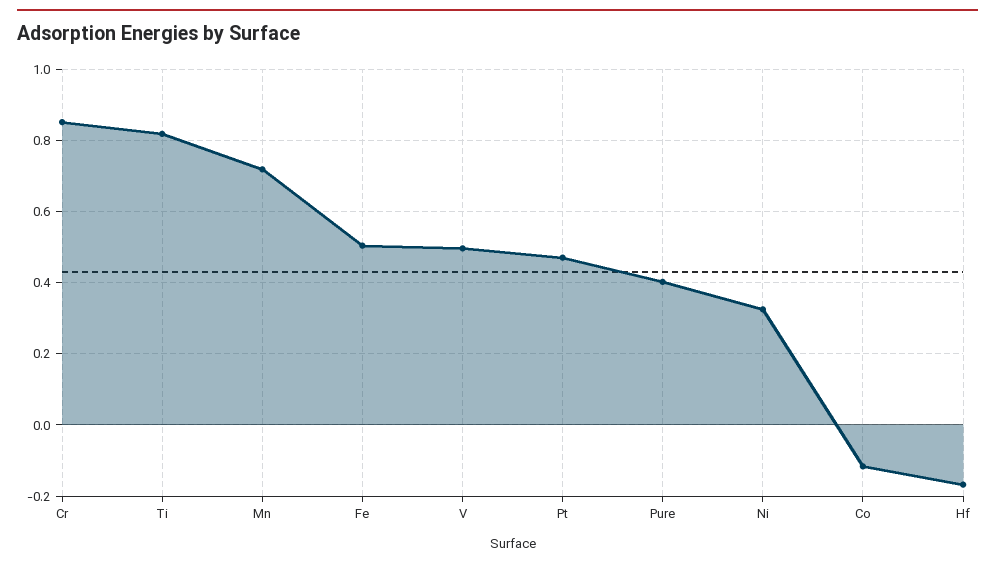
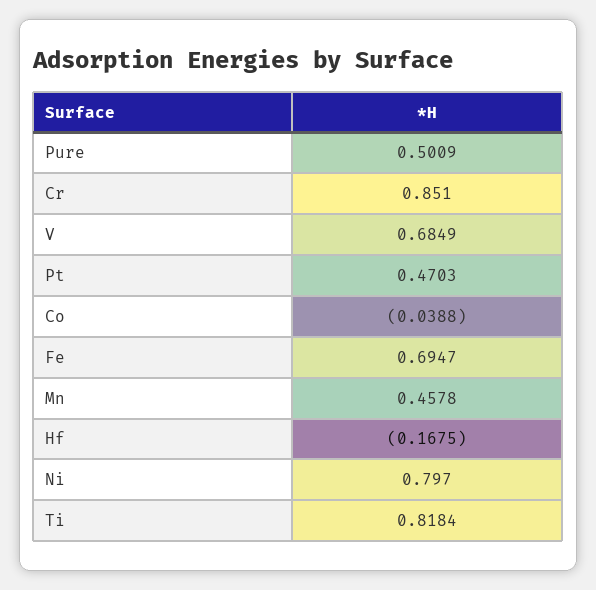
  {
    "Cr": 0.851,
    "Ti": 0.8184,
-   "Mn": 0.72,
+   "Mn": 0.4578,
-   "Fe": 0.5,
+   "Fe": 0.6947,
-   "V": 0.5,
+   "V": 0.6849,
    "Pt": 0.4703,
-   "Pure": 0.4,
+   "Pure": 0.5009,
-   "Ni": 0.32,
+   "Ni": 0.797,
-   "Co": -0.12,
+   "Co": -0.0388,
    "Hf": -0.1675
  }

